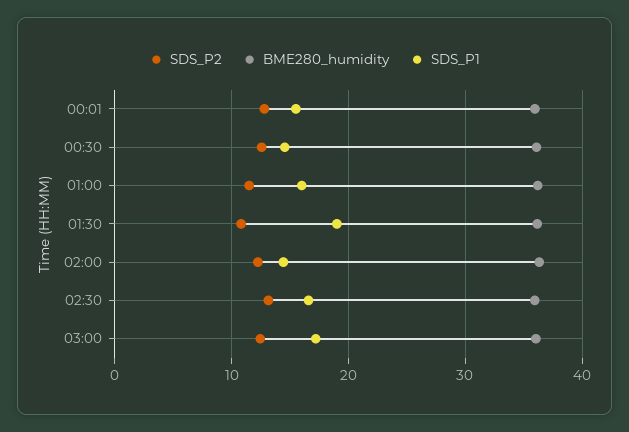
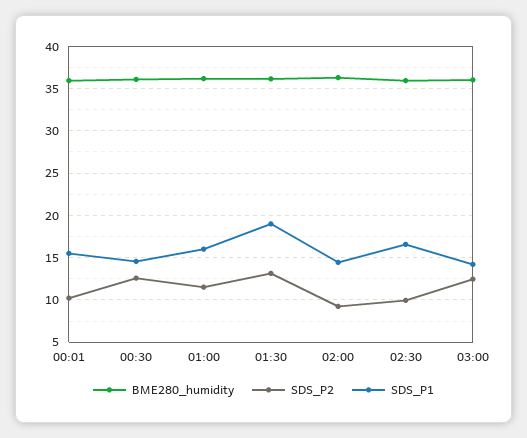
  {
    "SDS_P2": {
-     "00:01": 13,
+     "00:01": 10,
      "00:30": 13,
      "01:00": 12,
-     "01:30": 11,
+     "01:30": 13,
-     "02:00": 12,
+     "02:00": 9,
-     "02:30": 13,
+     "02:30": 10,
      "03:00": 12
    },
    "BME280_humidity": {
      "00:01": 36,
      "00:30": 36,
      "01:00": 36,
      "01:30": 36,
      "02:00": 36,
      "02:30": 36,
      "03:00": 36
    },
    "SDS_P1": {
      "00:01": 16,
      "00:30": 15,
      "01:00": 16,
      "01:30": 19,
      "02:00": 14,
      "02:30": 17,
-     "03:00": 17
+     "03:00": 14
    }
  }

